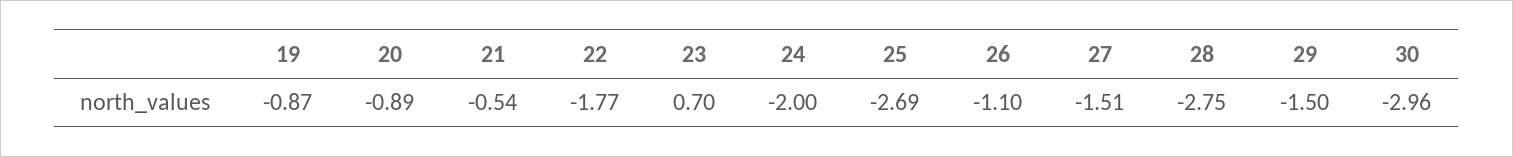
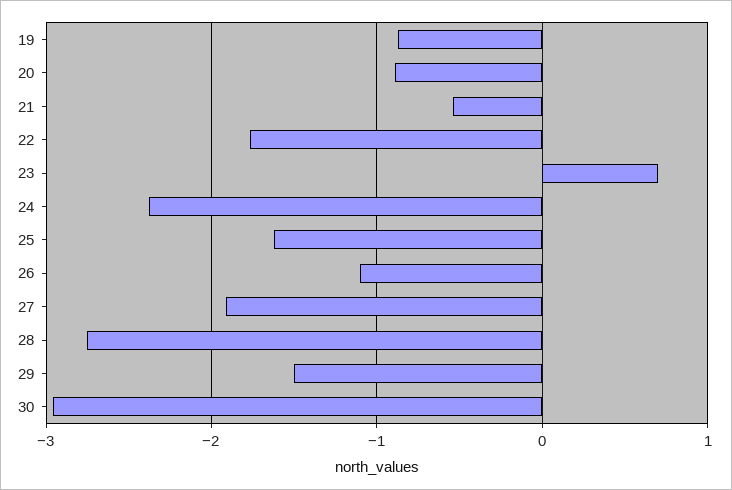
  {
    "19": -0.87,
    "20": -0.89,
    "21": -0.54,
    "22": -1.77,
    "23": 0.7,
-   "24": -2,
+   "24": -2.4,
-   "25": -2.69,
+   "25": -1.6,
    "26": -1.1,
-   "27": -1.51,
+   "27": -1.9,
    "28": -2.75,
    "29": -1.5,
    "30": -2.96
  }

